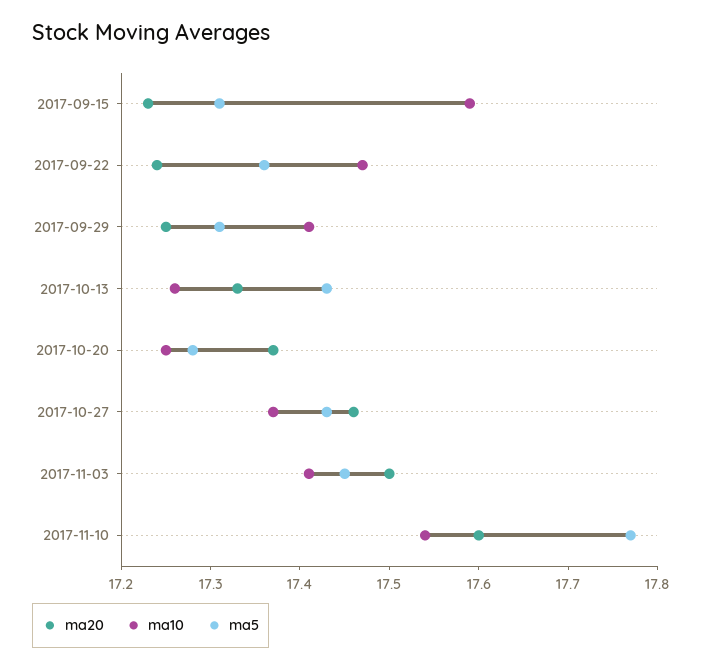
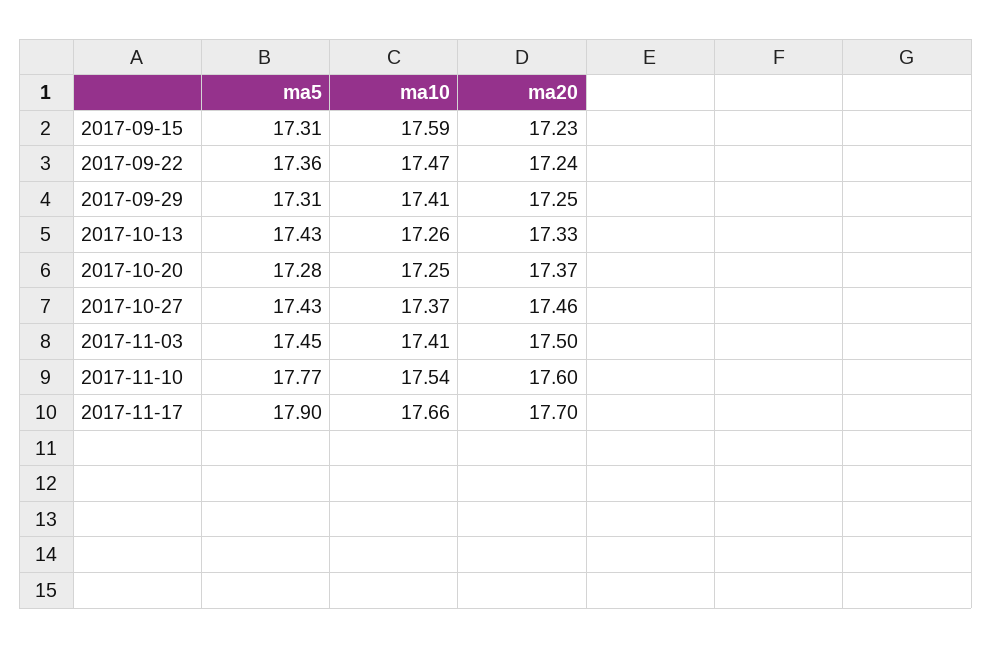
  {
    "ma20": {
      "2017-09-15": 17.23,
      "2017-09-22": 17.24,
      "2017-09-29": 17.25,
      "2017-10-13": 17.33,
      "2017-10-20": 17.37,
      "2017-10-27": 17.46,
      "2017-11-03": 17.5,
-     "2017-11-10": 17.6
+     "2017-11-10": 17.6,
+     "2017-11-17": 17.7
    },
    "ma10": {
      "2017-09-15": 17.59,
      "2017-09-22": 17.47,
      "2017-09-29": 17.41,
      "2017-10-13": 17.26,
      "2017-10-20": 17.25,
      "2017-10-27": 17.37,
      "2017-11-03": 17.41,
-     "2017-11-10": 17.54
+     "2017-11-10": 17.54,
+     "2017-11-17": 17.66
    },
    "ma5": {
      "2017-09-15": 17.31,
      "2017-09-22": 17.36,
      "2017-09-29": 17.31,
      "2017-10-13": 17.43,
      "2017-10-20": 17.28,
      "2017-10-27": 17.43,
      "2017-11-03": 17.45,
-     "2017-11-10": 17.77
+     "2017-11-10": 17.77,
+     "2017-11-17": 17.9
    }
  }

